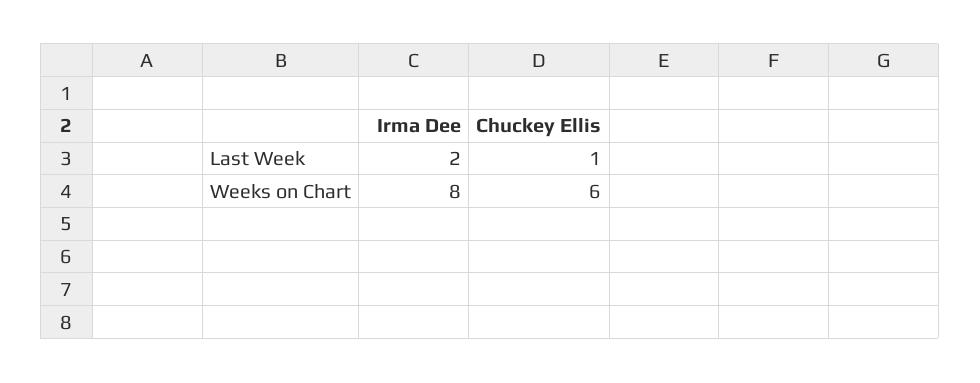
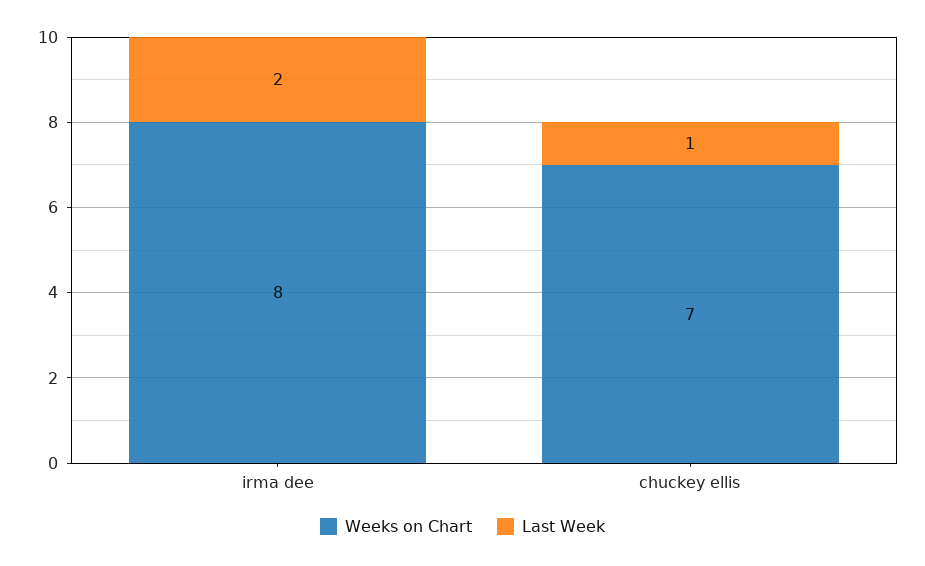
  {
    "Last Week": {
      "Irma Dee": 2,
      "Chuckey Ellis": 1
    },
    "Weeks on Chart": {
      "Irma Dee": 8,
-     "Chuckey Ellis": 6
+     "Chuckey Ellis": 7
    }
  }

